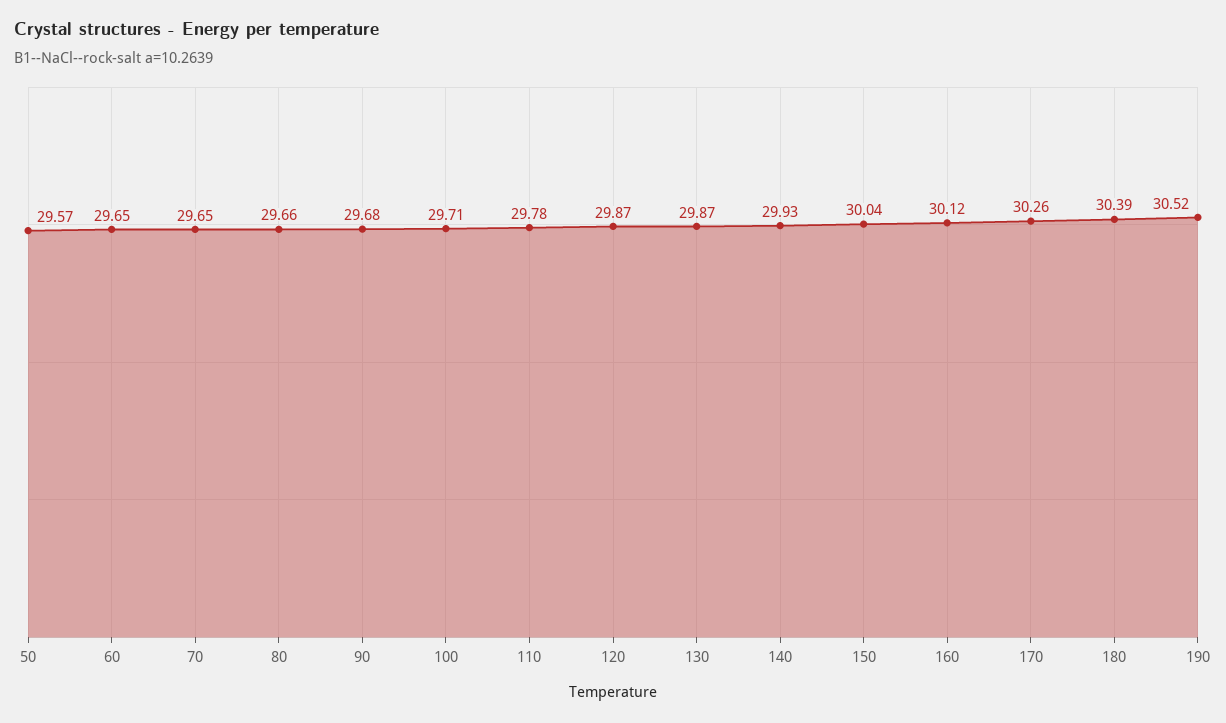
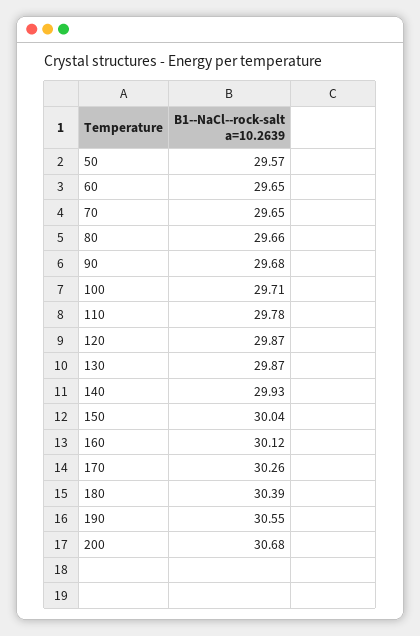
  {
    "50": 29.57,
    "60": 29.65,
    "70": 29.65,
    "80": 29.66,
    "90": 29.68,
    "100": 29.71,
    "110": 29.78,
    "120": 29.87,
    "130": 29.87,
    "140": 29.93,
    "150": 30.04,
    "160": 30.12,
    "170": 30.26,
    "180": 30.39,
-   "190": 30.52
+   "190": 30.55,
+   "200": 30.68
  }

